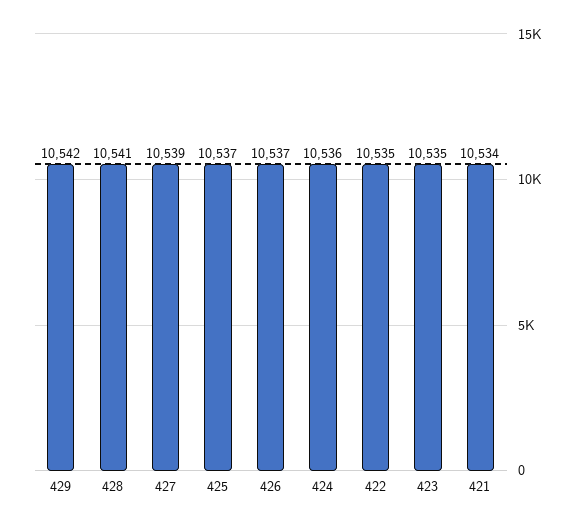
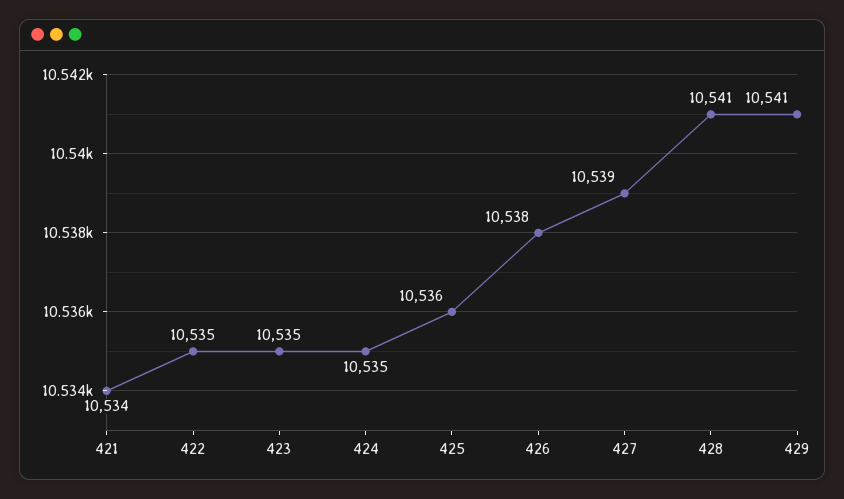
  {
-   "429": 10542,
+   "429": 10541,
    "428": 10541,
    "427": 10539,
-   "425": 10537,
+   "425": 10536,
-   "426": 10537,
+   "426": 10538,
-   "424": 10536,
+   "424": 10535,
    "422": 10535,
    "423": 10535,
    "421": 10534
  }

